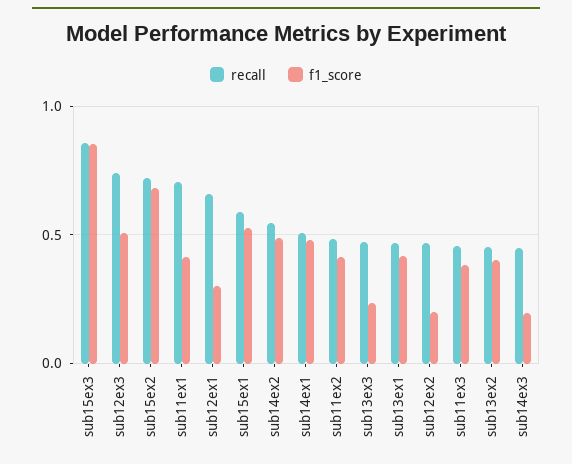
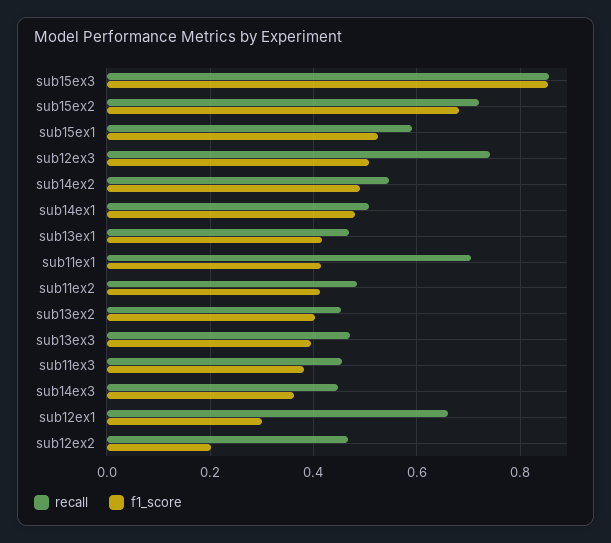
  {
    "recall": {
      "sub15ex3": 0.86,
      "sub12ex3": 0.74,
      "sub15ex2": 0.72,
      "sub11ex1": 0.7,
      "sub12ex1": 0.66,
      "sub15ex1": 0.6,
      "sub14ex2": 0.54,
      "sub14ex1": 0.5,
      "sub11ex2": 0.48,
      "sub13ex3": 0.48,
      "sub13ex1": 0.46,
      "sub12ex2": 0.46,
      "sub11ex3": 0.46,
      "sub13ex2": 0.46,
      "sub14ex3": 0.44
    },
    "f1_score": {
      "sub15ex3": 0.86,
      "sub12ex3": 0.5,
      "sub15ex2": 0.68,
      "sub11ex1": 0.42,
      "sub12ex1": 0.3,
      "sub15ex1": 0.52,
      "sub14ex2": 0.48,
      "sub14ex1": 0.48,
      "sub11ex2": 0.42,
-     "sub13ex3": 0.25,
+     "sub13ex3": 0.4,
      "sub13ex1": 0.42,
      "sub12ex2": 0.2,
      "sub11ex3": 0.38,
      "sub13ex2": 0.4,
-     "sub14ex3": 0.2
+     "sub14ex3": 0.36
    }
  }

